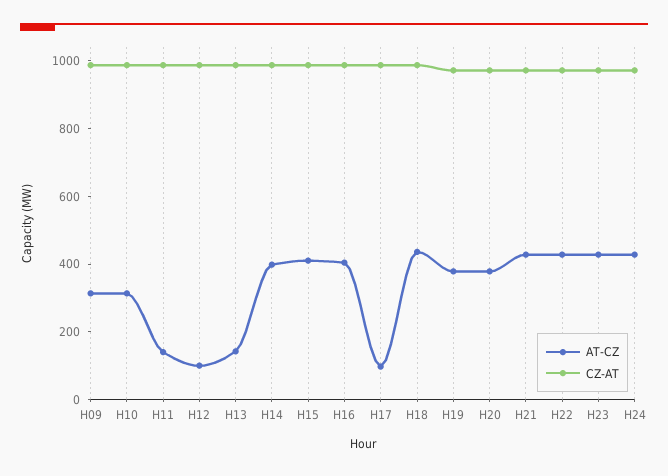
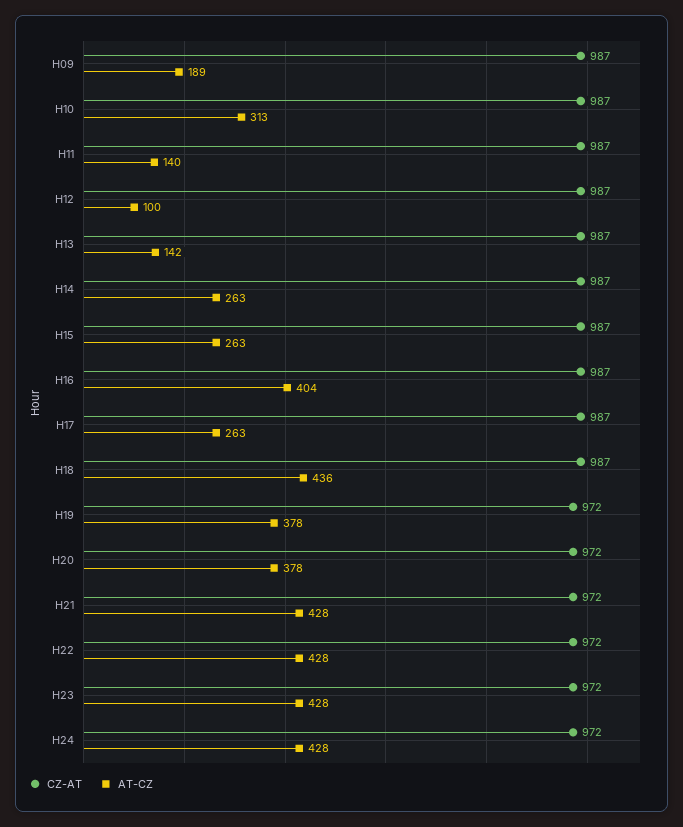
  {
    "AT-CZ": {
-     "H09": 300,
+     "H09": 189,
      "H10": 313,
      "H11": 140,
      "H12": 100,
      "H13": 142,
-     "H14": 400,
+     "H14": 263,
-     "H15": 400,
+     "H15": 263,
      "H16": 404,
-     "H17": 100,
+     "H17": 263,
      "H18": 436,
      "H19": 378,
      "H20": 378,
      "H21": 428,
      "H22": 428,
      "H23": 428,
      "H24": 428
    },
    "CZ-AT": {
      "H09": 987,
      "H10": 987,
      "H11": 987,
      "H12": 987,
      "H13": 987,
      "H14": 987,
      "H15": 987,
      "H16": 987,
      "H17": 987,
      "H18": 987,
      "H19": 972,
      "H20": 972,
      "H21": 972,
      "H22": 972,
      "H23": 972,
      "H24": 972
    }
  }

